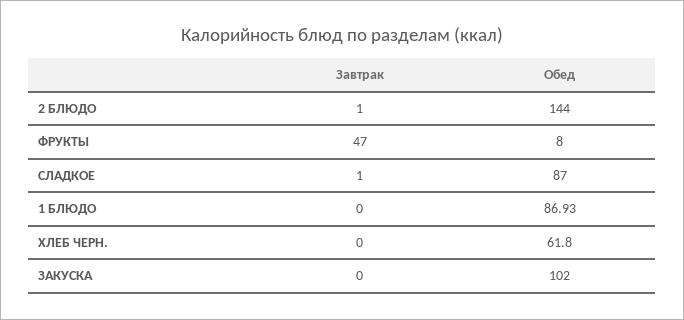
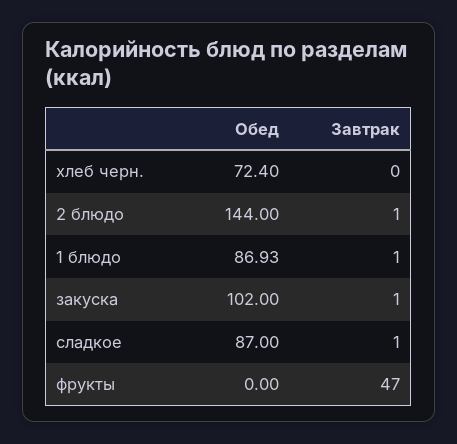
  {
    "Завтрак": {
      "2 БЛЮДО": 1,
      "ФРУКТЫ": 47,
      "СЛАДКОЕ": 1,
-     "1 БЛЮДО": 0,
+     "1 БЛЮДО": 1,
      "ХЛЕБ ЧЕРН.": 0,
-     "ЗАКУСКА": 0
+     "ЗАКУСКА": 1
    },
    "Обед": {
      "2 БЛЮДО": 144,
-     "ФРУКТЫ": 8,
+     "ФРУКТЫ": 0,
      "СЛАДКОЕ": 87,
      "1 БЛЮДО": 86.93,
-     "ХЛЕБ ЧЕРН.": 61.8,
+     "ХЛЕБ ЧЕРН.": 72.4,
      "ЗАКУСКА": 102
    }
  }

